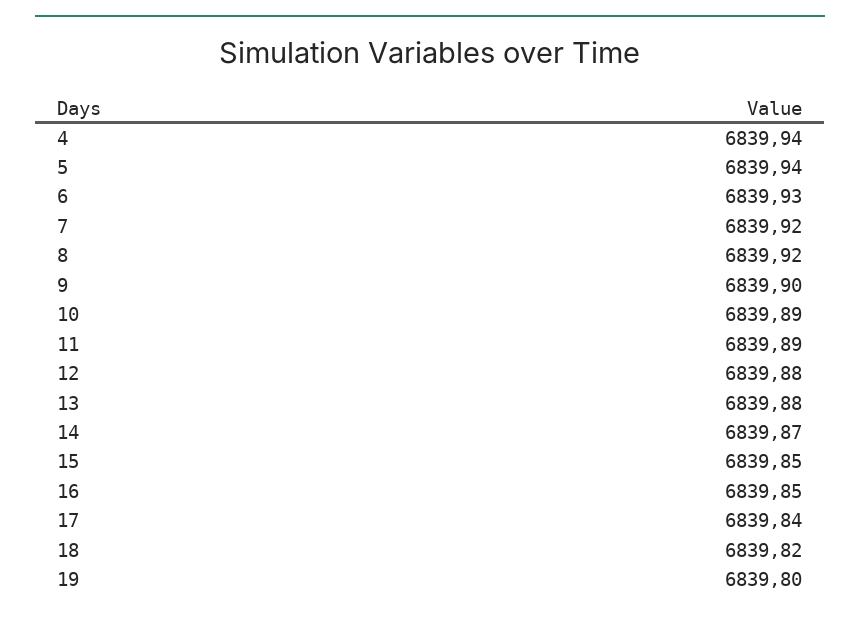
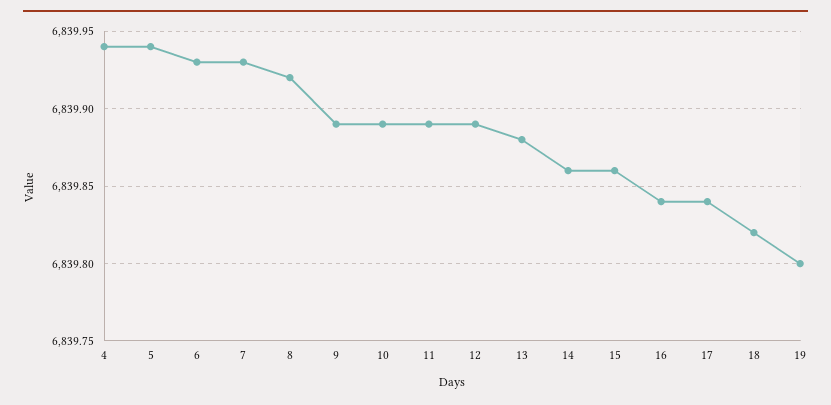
  {
    "4": 6839.94,
    "5": 6839.94,
    "6": 6839.93,
-   "7": 6839.92,
+   "7": 6839.93,
    "8": 6839.92,
-   "9": 6839.9,
+   "9": 6839.89,
    "10": 6839.89,
    "11": 6839.89,
-   "12": 6839.88,
+   "12": 6839.89,
    "13": 6839.88,
-   "14": 6839.87,
+   "14": 6839.86,
-   "15": 6839.85,
+   "15": 6839.86,
-   "16": 6839.85,
+   "16": 6839.84,
    "17": 6839.84,
    "18": 6839.82,
    "19": 6839.8
  }

